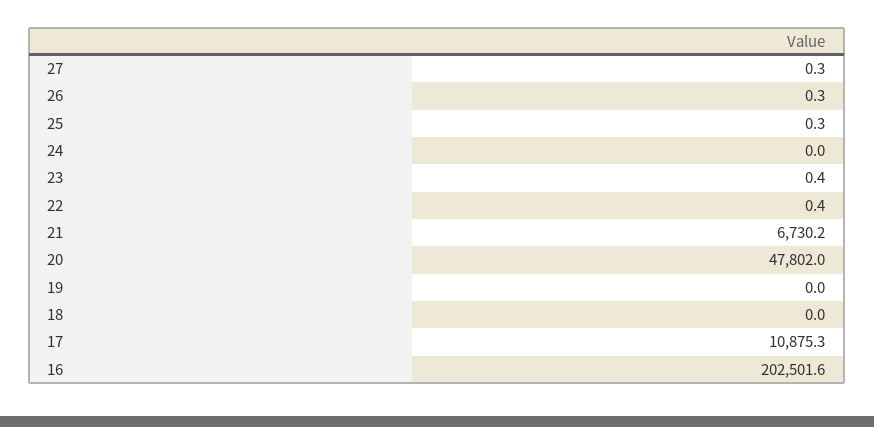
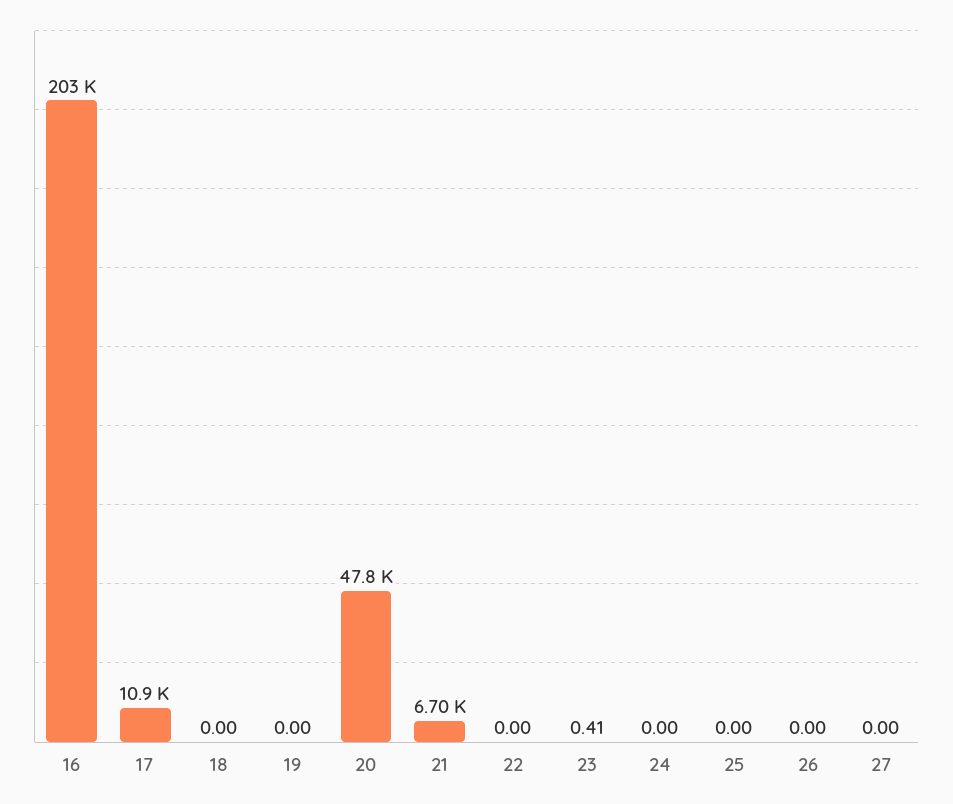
  {
-   "27": 0.3,
+   "27": 0,
-   "26": 0.3,
+   "26": 0,
-   "25": 0.3,
+   "25": 0,
    "24": 0,
    "23": 0.41,
-   "22": 0.4,
+   "22": 0,
-   "21": 6730.2,
+   "21": 6700,
    "20": 47802,
    "19": 0,
    "18": 0,
    "17": 10875.3,
    "16": 202501.6
  }

